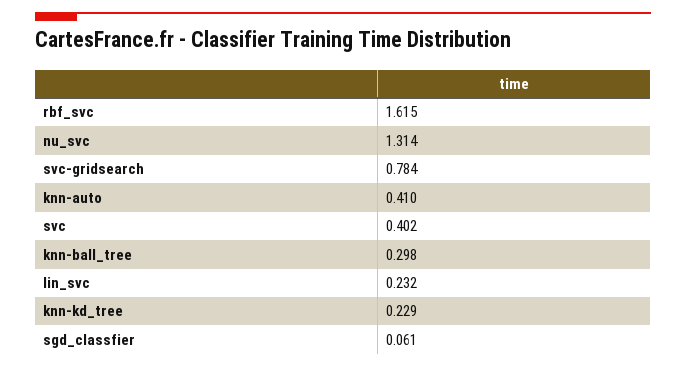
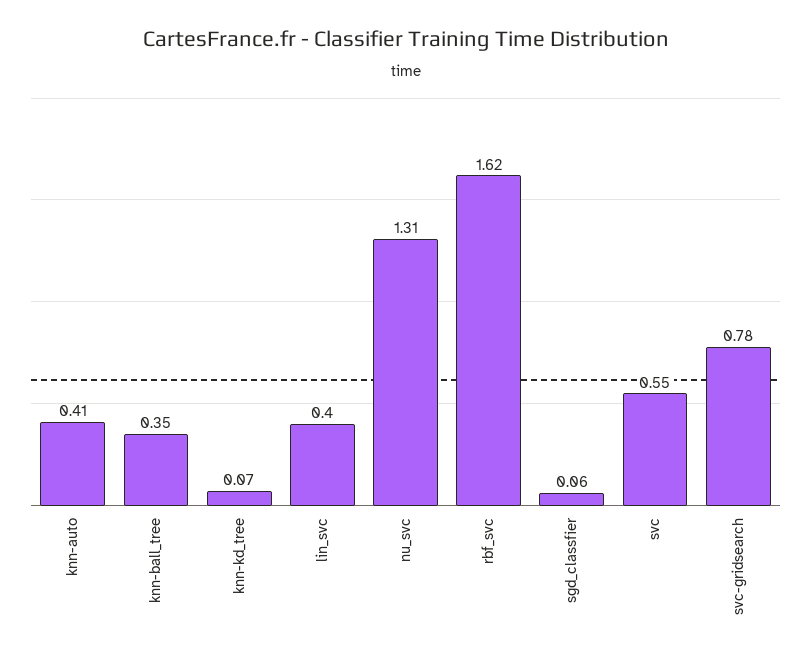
  {
    "rbf_svc": 1.615,
    "nu_svc": 1.314,
    "svc-gridsearch": 0.784,
    "knn-auto": 0.41,
-   "svc": 0.402,
+   "svc": 0.55,
-   "knn-ball_tree": 0.298,
+   "knn-ball_tree": 0.35,
-   "lin_svc": 0.232,
+   "lin_svc": 0.4,
-   "knn-kd_tree": 0.229,
+   "knn-kd_tree": 0.07,
    "sgd_classfier": 0.061
  }

